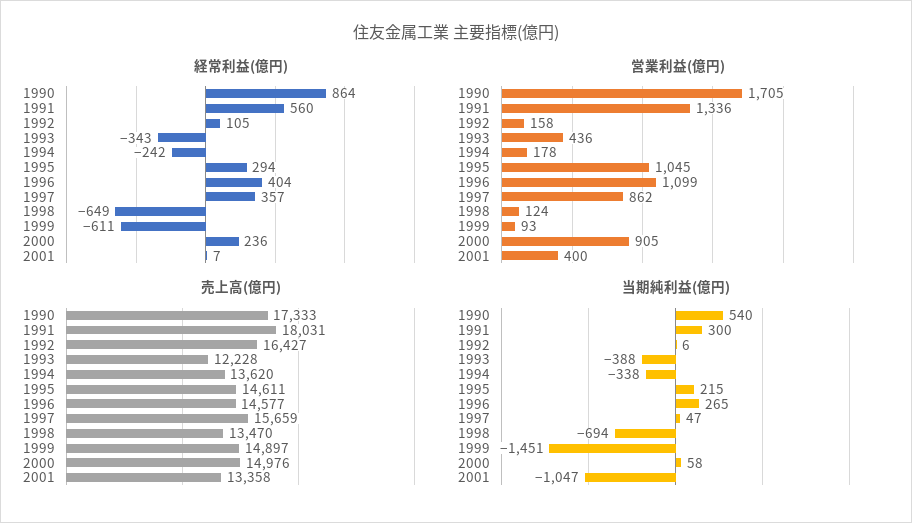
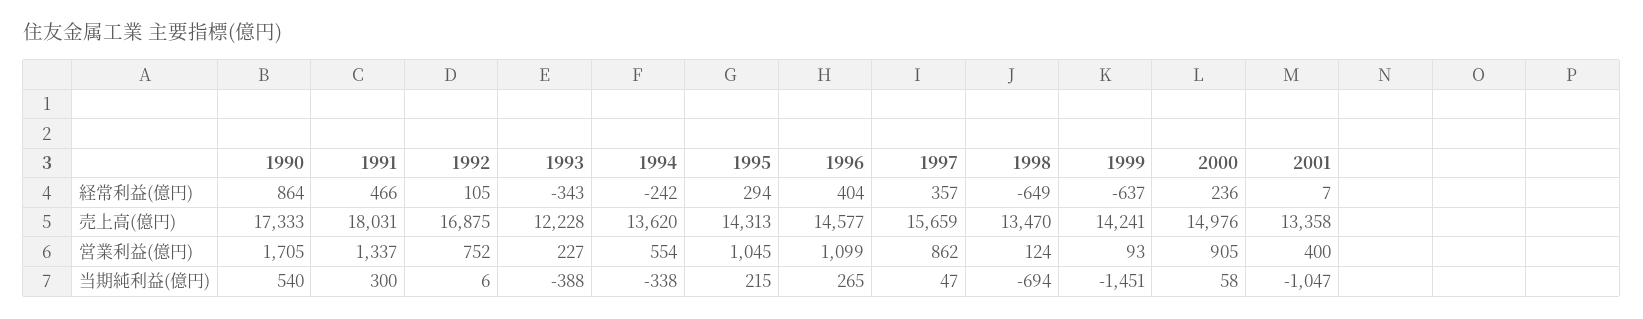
  {
    "経常利益(億円)": {
      "1990": 864,
-     "1991": 560,
+     "1991": 466,
      "1992": 105,
      "1993": -343,
      "1994": -242,
      "1995": 294,
      "1996": 404,
      "1997": 357,
      "1998": -649,
-     "1999": -611,
+     "1999": -637,
      "2000": 236,
      "2001": 7
    },
    "営業利益(億円)": {
      "1990": 1705,
-     "1991": 1336,
+     "1991": 1337,
-     "1992": 158,
+     "1992": 752,
-     "1993": 436,
+     "1993": 227,
-     "1994": 178,
+     "1994": 554,
      "1995": 1045,
      "1996": 1099,
      "1997": 862,
      "1998": 124,
      "1999": 93,
      "2000": 905,
      "2001": 400
    },
    "売上高(億円)": {
      "1990": 17333,
      "1991": 18031,
-     "1992": 16427,
+     "1992": 16875,
      "1993": 12228,
      "1994": 13620,
-     "1995": 14611,
+     "1995": 14313,
      "1996": 14577,
      "1997": 15659,
      "1998": 13470,
-     "1999": 14897,
+     "1999": 14241,
      "2000": 14976,
      "2001": 13358
    },
    "当期純利益(億円)": {
      "1990": 540,
      "1991": 300,
      "1992": 6,
      "1993": -388,
      "1994": -338,
      "1995": 215,
      "1996": 265,
      "1997": 47,
      "1998": -694,
      "1999": -1451,
      "2000": 58,
      "2001": -1047
    }
  }

